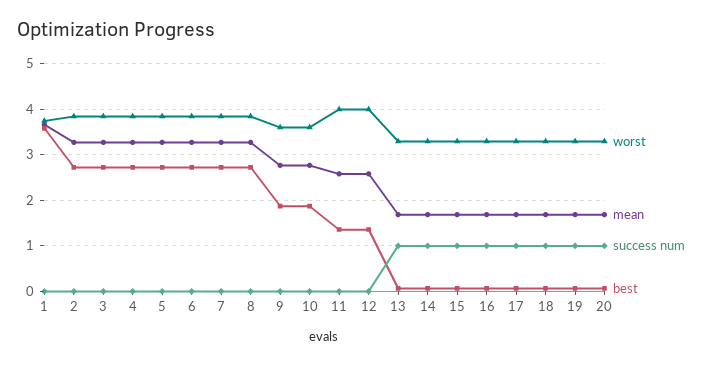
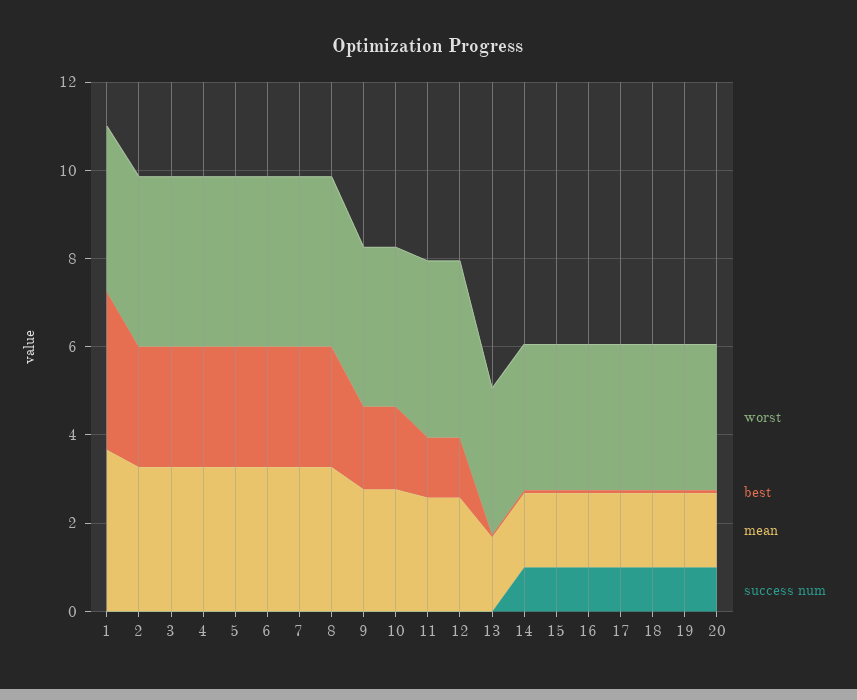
  {
    "worst": {
      "1": 3.8,
      "2": 3.8,
      "3": 3.8,
      "4": 3.8,
      "5": 3.8,
      "6": 3.8,
      "7": 3.8,
      "8": 3.8,
      "9": 3.6,
      "10": 3.6,
      "11": 4,
      "12": 4,
      "13": 3.4,
      "14": 3.4,
      "15": 3.4,
      "16": 3.4,
      "17": 3.4,
      "18": 3.4,
      "19": 3.4,
      "20": 3.4
    },
    "mean": {
      "1": 3.6,
      "2": 3.2,
      "3": 3.2,
      "4": 3.2,
      "5": 3.2,
      "6": 3.2,
      "7": 3.2,
      "8": 3.2,
      "9": 2.8,
      "10": 2.8,
      "11": 2.6,
      "12": 2.6,
      "13": 1.6,
      "14": 1.6,
      "15": 1.6,
      "16": 1.6,
      "17": 1.6,
      "18": 1.6,
      "19": 1.6,
      "20": 1.6
    },
    "success num": {
      "1": 0,
      "2": 0,
      "3": 0,
      "4": 0,
      "5": 0,
      "6": 0,
      "7": 0,
      "8": 0,
      "9": 0,
      "10": 0,
      "11": 0,
      "12": 0,
-     "13": 1,
+     "13": 0,
      "14": 1,
      "15": 1,
      "16": 1,
      "17": 1,
      "18": 1,
      "19": 1,
      "20": 1
    },
    "best": {
      "1": 3.6,
      "2": 2.8,
      "3": 2.8,
      "4": 2.8,
      "5": 2.8,
      "6": 2.8,
      "7": 2.8,
      "8": 2.8,
      "9": 1.8,
      "10": 1.8,
      "11": 1.4,
      "12": 1.4,
      "13": 0,
      "14": 0,
      "15": 0,
      "16": 0,
      "17": 0,
      "18": 0,
      "19": 0,
      "20": 0
    }
  }

